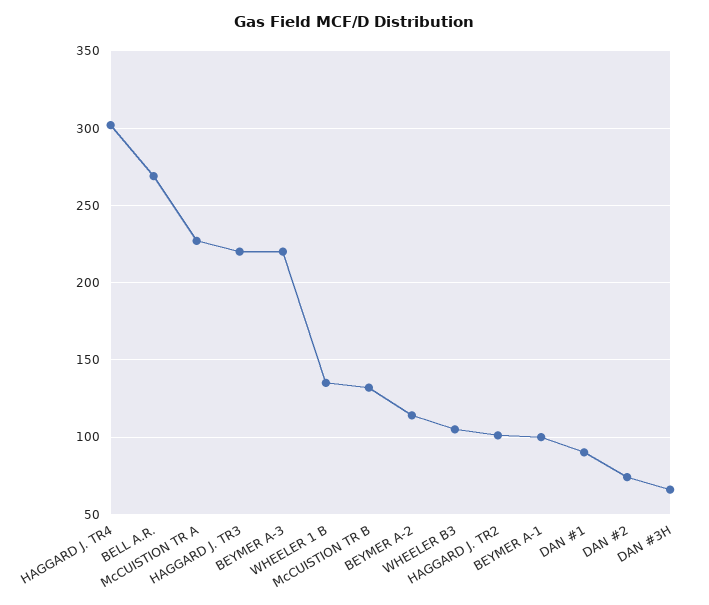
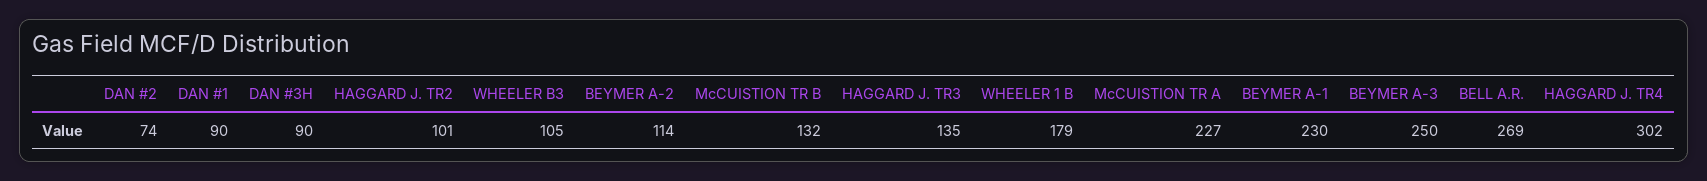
  {
    "HAGGARD J. TR4": 302,
    "BELL A.R.": 269,
    "McCUISTION TR A": 227,
-   "HAGGARD J. TR3": 220,
+   "HAGGARD J. TR3": 135,
-   "BEYMER A-3": 220,
+   "BEYMER A-3": 250,
-   "WHEELER 1 B": 135,
+   "WHEELER 1 B": 179,
    "McCUISTION TR B": 132,
    "BEYMER A-2": 114,
    "WHEELER B3": 105,
    "HAGGARD J. TR2": 101,
-   "BEYMER A-1": 100,
+   "BEYMER A-1": 230,
    "DAN #1": 90,
    "DAN #2": 74,
-   "DAN #3H": 65
+   "DAN #3H": 90
  }

